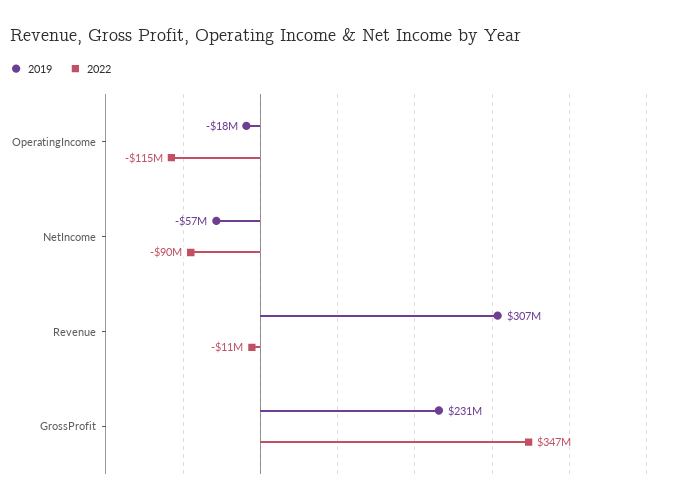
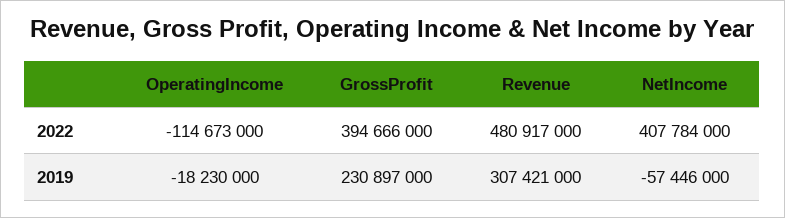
  {
    "2019": {
      "OperatingIncome": -18230000,
      "NetIncome": -57446000,
      "Revenue": 307421000,
      "GrossProfit": 230897000
    },
    "2022": {
      "OperatingIncome": -114673000,
-     "NetIncome": -90000000,
+     "NetIncome": 407784000,
-     "Revenue": -11000000,
+     "Revenue": 480917000,
-     "GrossProfit": 347000000
+     "GrossProfit": 394666000
    }
  }

